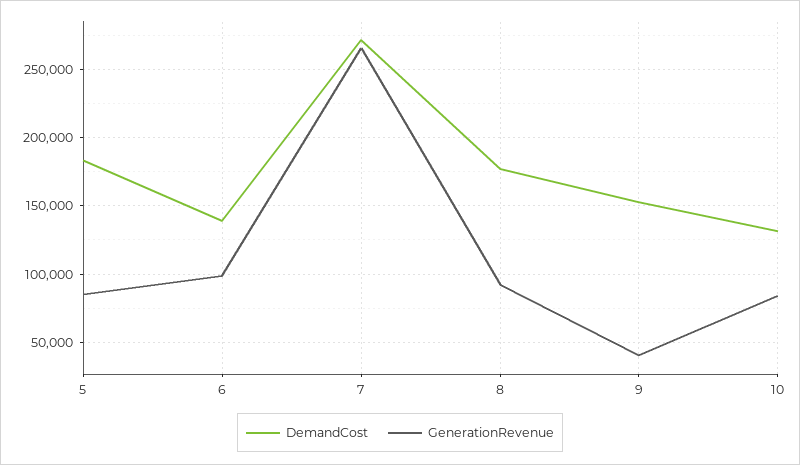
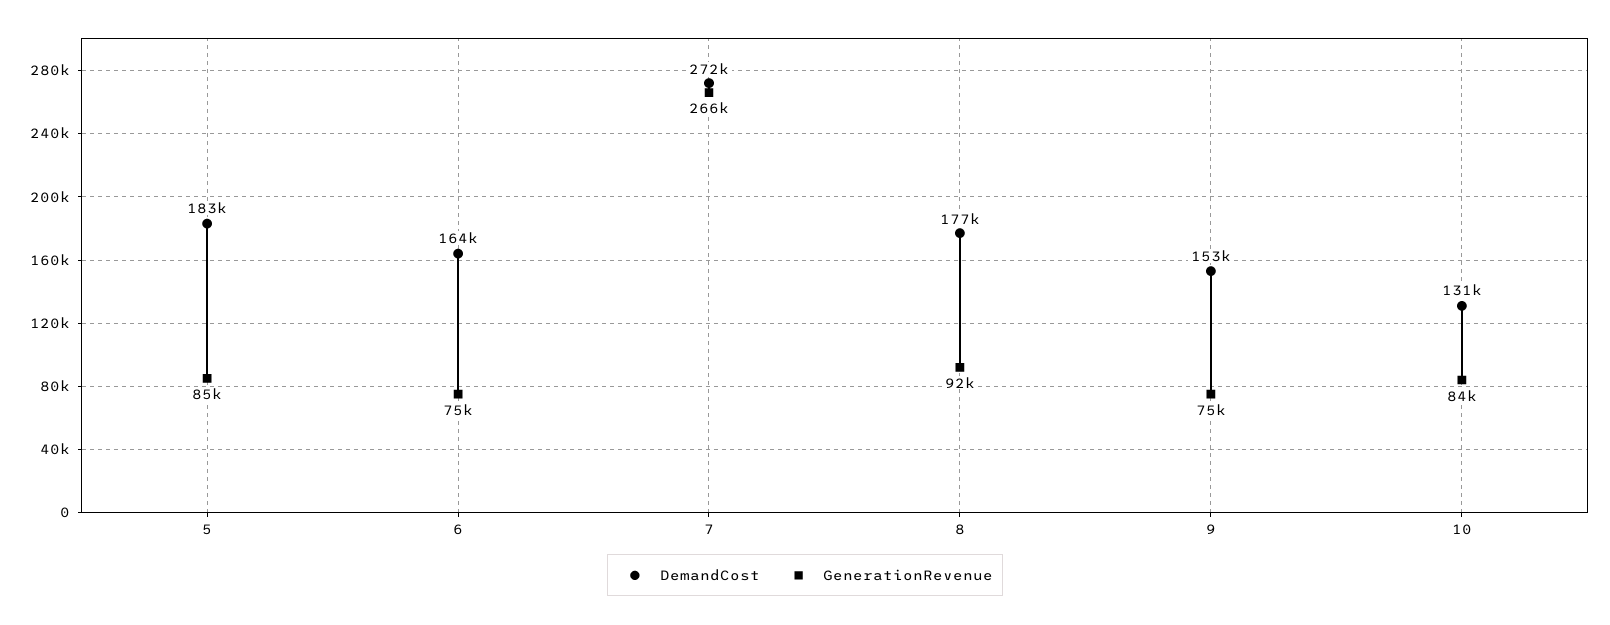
  {
    "DemandCost": {
      "5": 183000,
-     "6": 140000,
+     "6": 164000,
      "7": 272000,
      "8": 177000,
      "9": 153000,
      "10": 131000
    },
    "GenerationRevenue": {
      "5": 85000,
-     "6": 100000,
+     "6": 75000,
      "7": 266000,
      "8": 92000,
-     "9": 40000,
+     "9": 75000,
      "10": 84000
    }
  }

